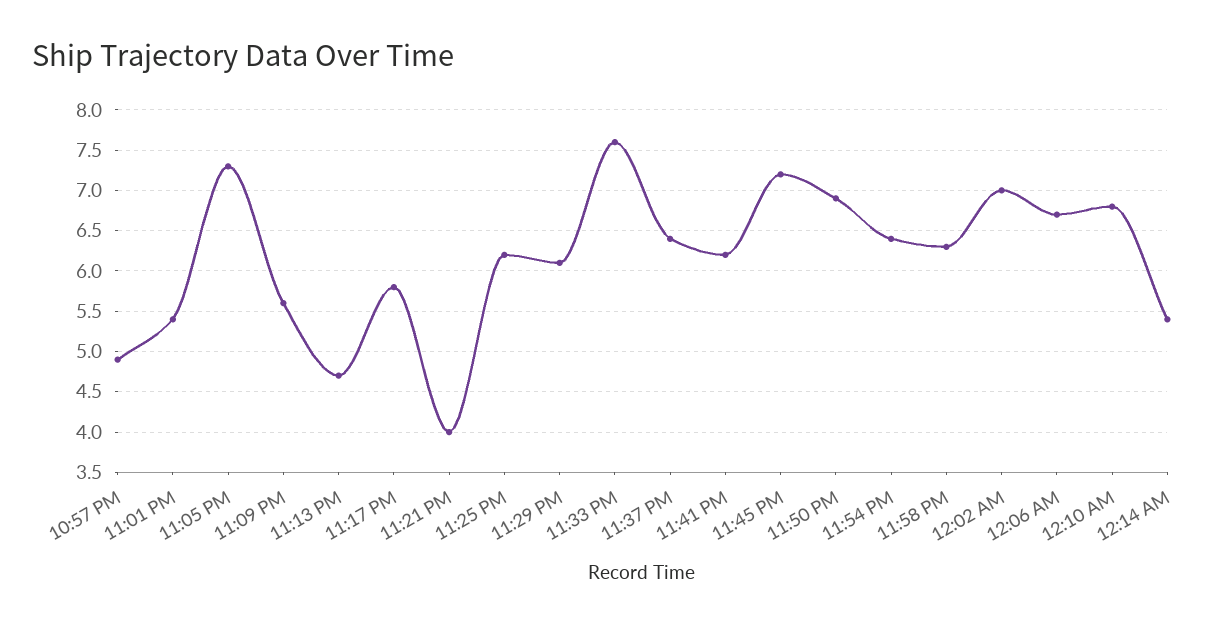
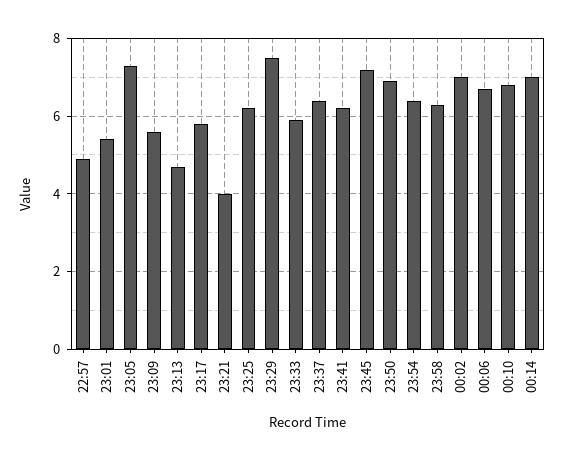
  {
    "10:57 PM": 4.9,
    "11:01 PM": 5.4,
    "11:05 PM": 7.3,
    "11:09 PM": 5.6,
    "11:13 PM": 4.7,
    "11:17 PM": 5.8,
    "11:21 PM": 4,
    "11:25 PM": 6.2,
-   "11:29 PM": 6.1,
+   "11:29 PM": 7.5,
-   "11:33 PM": 7.6,
+   "11:33 PM": 6,
    "11:37 PM": 6.4,
    "11:41 PM": 6.2,
    "11:45 PM": 7.2,
    "11:50 PM": 6.9,
    "11:54 PM": 6.4,
    "11:58 PM": 6.3,
    "12:02 AM": 7,
    "12:06 AM": 6.7,
    "12:10 AM": 6.8,
-   "12:14 AM": 5.4
+   "12:14 AM": 7
  }

